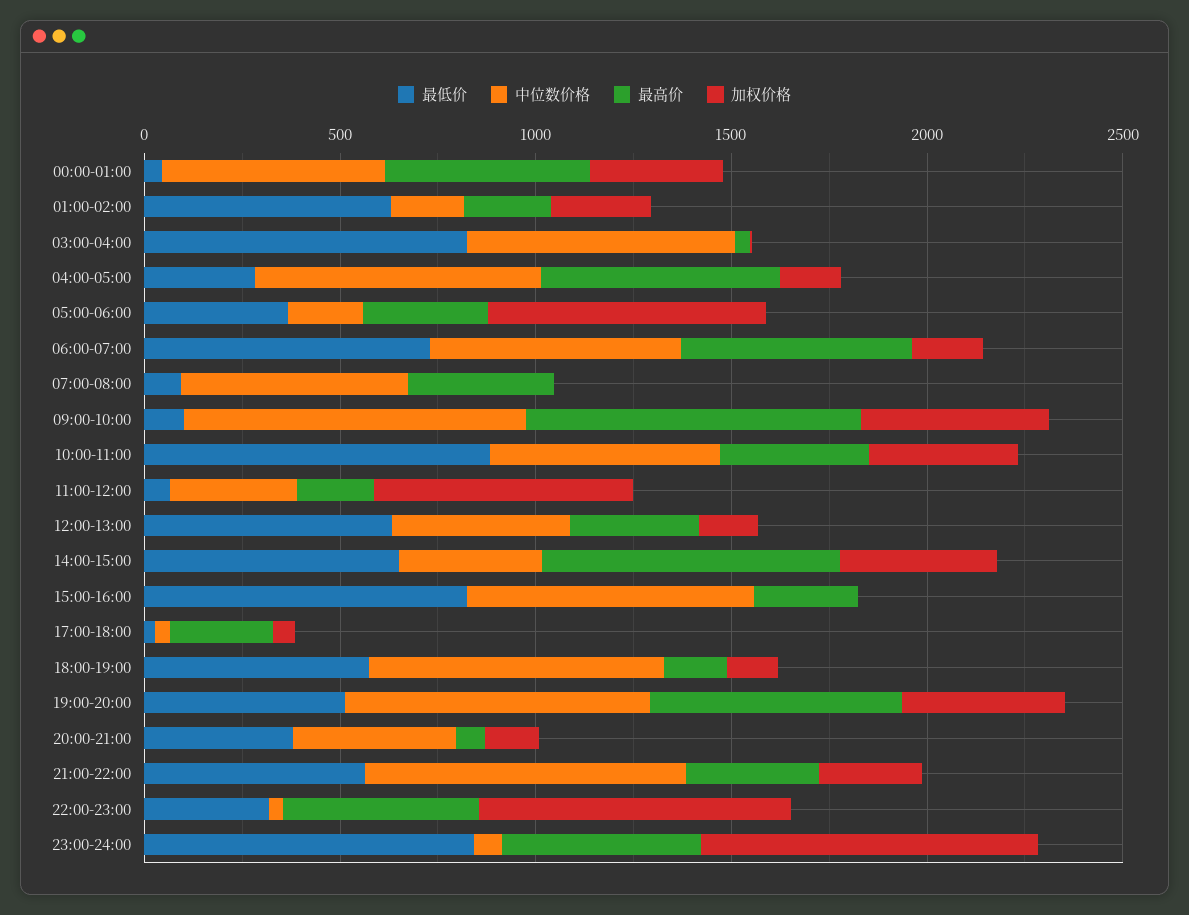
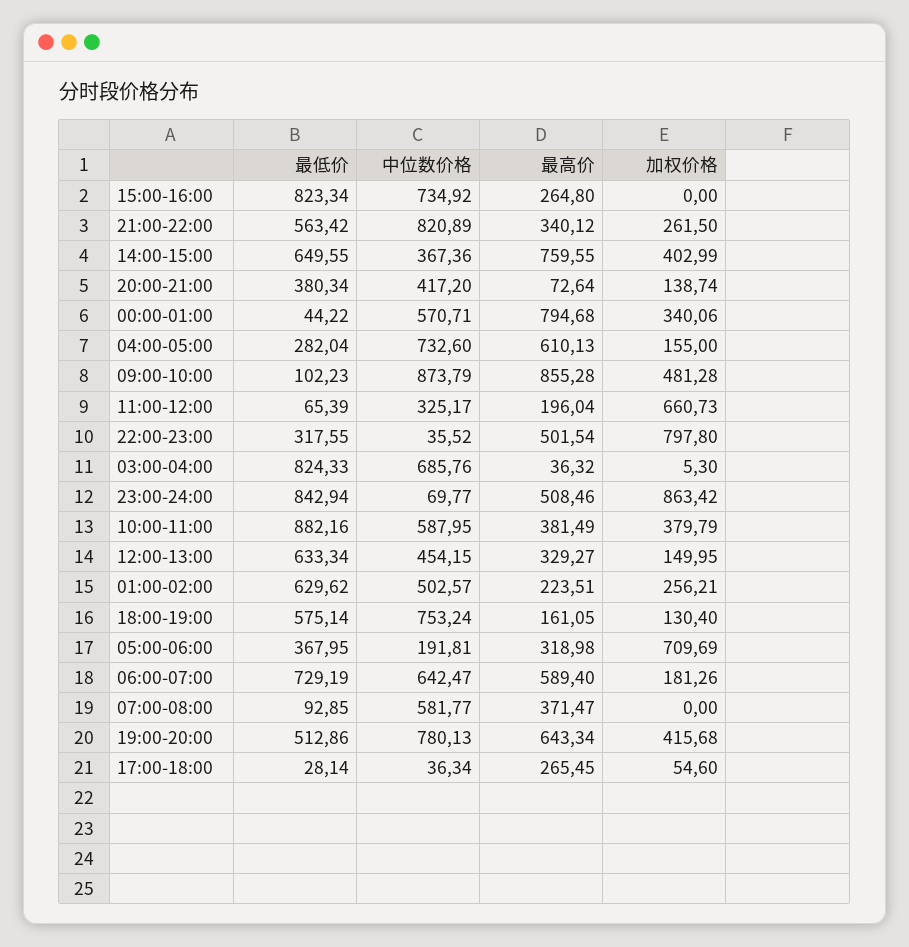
  {
    "最低价": {
      "00:00-01:00": 44.22,
      "01:00-02:00": 629.62,
      "03:00-04:00": 824.33,
      "04:00-05:00": 282.04,
      "05:00-06:00": 367.95,
      "06:00-07:00": 729.19,
      "07:00-08:00": 92.85,
      "09:00-10:00": 102.23,
      "10:00-11:00": 882.16,
      "11:00-12:00": 65.39,
      "12:00-13:00": 633.34,
      "14:00-15:00": 649.55,
      "15:00-16:00": 823.34,
      "17:00-18:00": 28.14,
      "18:00-19:00": 575.14,
      "19:00-20:00": 512.86,
      "20:00-21:00": 380.34,
      "21:00-22:00": 563.42,
      "22:00-23:00": 317.55,
      "23:00-24:00": 842.94
    },
    "中位数价格": {
      "00:00-01:00": 570.71,
-     "01:00-02:00": 200,
+     "01:00-02:00": 502.57,
      "03:00-04:00": 685.76,
      "04:00-05:00": 732.6,
      "05:00-06:00": 191.81,
      "06:00-07:00": 642.47,
      "07:00-08:00": 581.77,
      "09:00-10:00": 873.79,
      "10:00-11:00": 587.95,
      "11:00-12:00": 325.17,
      "12:00-13:00": 454.15,
      "14:00-15:00": 367.36,
      "15:00-16:00": 734.92,
      "17:00-18:00": 36.34,
      "18:00-19:00": 753.24,
      "19:00-20:00": 780.13,
      "20:00-21:00": 417.2,
      "21:00-22:00": 820.89,
      "22:00-23:00": 35.52,
      "23:00-24:00": 69.77
    },
    "最高价": {
-     "00:00-01:00": 500,
+     "00:00-01:00": 794.68,
      "01:00-02:00": 223.51,
      "03:00-04:00": 36.32,
      "04:00-05:00": 610.13,
      "05:00-06:00": 318.98,
      "06:00-07:00": 589.4,
      "07:00-08:00": 371.47,
      "09:00-10:00": 855.28,
      "10:00-11:00": 381.49,
      "11:00-12:00": 196.04,
      "12:00-13:00": 329.27,
      "14:00-15:00": 759.55,
      "15:00-16:00": 264.8,
      "17:00-18:00": 265.45,
      "18:00-19:00": 161.05,
      "19:00-20:00": 643.34,
      "20:00-21:00": 72.64,
      "21:00-22:00": 340.12,
      "22:00-23:00": 501.54,
      "23:00-24:00": 508.46
    },
    "加权价格": {
      "00:00-01:00": 340.06,
      "01:00-02:00": 256.21,
      "03:00-04:00": 5.3,
      "04:00-05:00": 155,
      "05:00-06:00": 709.69,
      "06:00-07:00": 181.26,
      "07:00-08:00": 0,
      "09:00-10:00": 481.28,
      "10:00-11:00": 379.79,
      "11:00-12:00": 660.73,
      "12:00-13:00": 149.95,
      "14:00-15:00": 402.99,
      "15:00-16:00": 0,
      "17:00-18:00": 54.6,
      "18:00-19:00": 130.4,
      "19:00-20:00": 415.68,
      "20:00-21:00": 138.74,
      "21:00-22:00": 261.5,
      "22:00-23:00": 797.8,
      "23:00-24:00": 863.42
    }
  }

